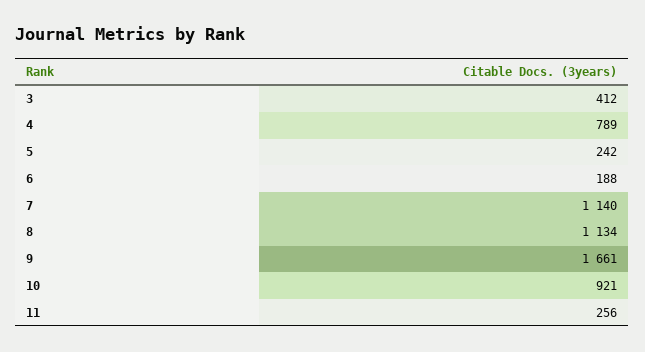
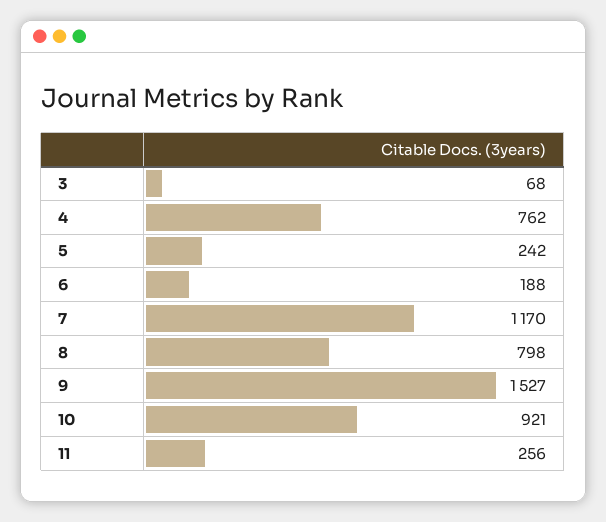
  {
-   "3": 412,
+   "3": 68,
-   "4": 789,
+   "4": 762,
    "5": 242,
    "6": 188,
-   "7": 1140,
+   "7": 1170,
-   "8": 1134,
+   "8": 798,
-   "9": 1661,
+   "9": 1527,
    "10": 921,
    "11": 256
  }

